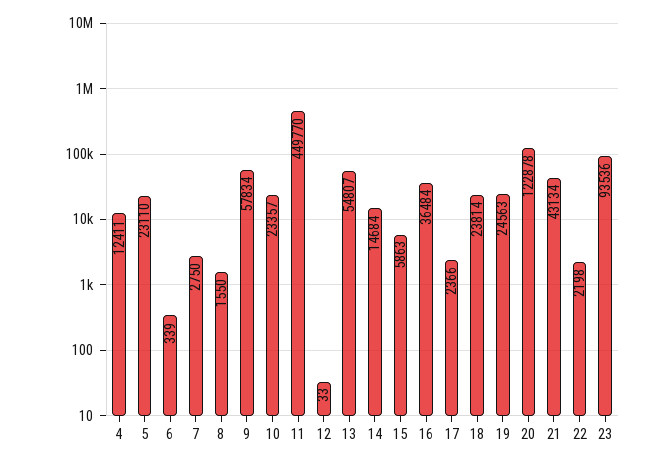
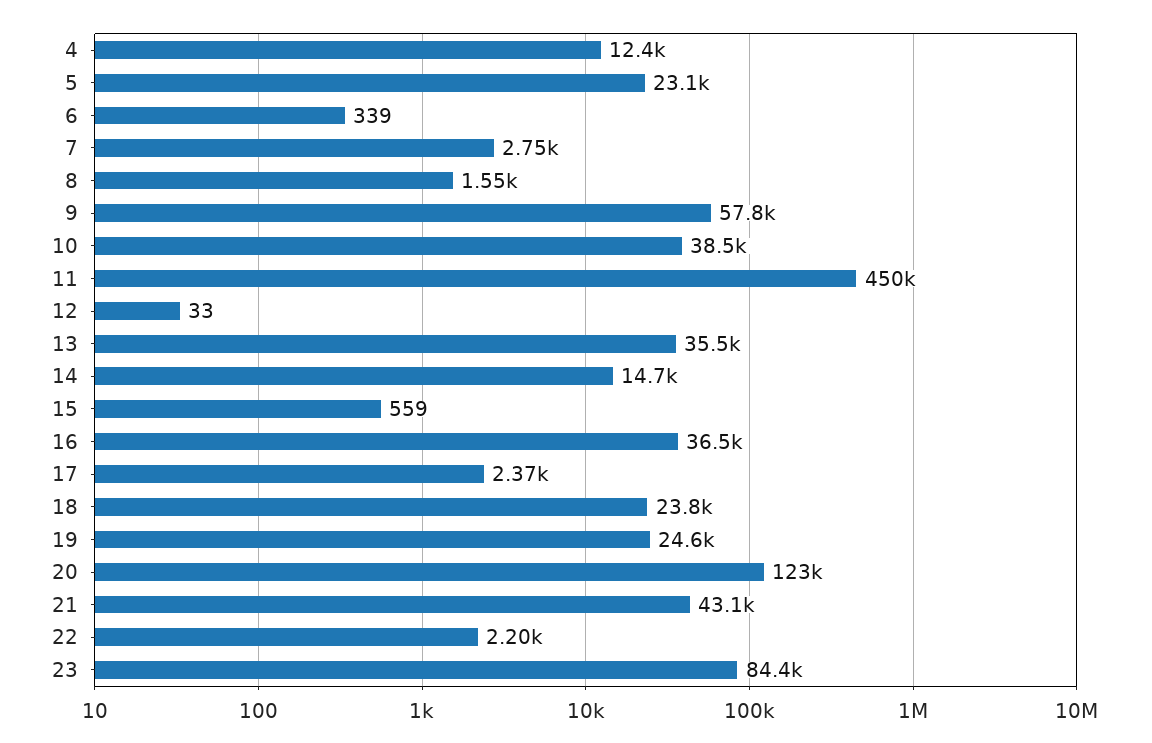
  {
    "4": 12411,
    "5": 23110,
    "6": 339,
    "7": 2750,
    "8": 1550,
    "9": 57834,
-   "10": 23357,
+   "10": 38500,
    "11": 449770,
    "12": 33,
-   "13": 54807,
+   "13": 35500,
    "14": 14684,
-   "15": 5863,
+   "15": 559,
    "16": 36484,
    "17": 2366,
    "18": 23814,
    "19": 24563,
    "20": 122878,
    "21": 43134,
    "22": 2198,
-   "23": 93536
+   "23": 84400
  }

